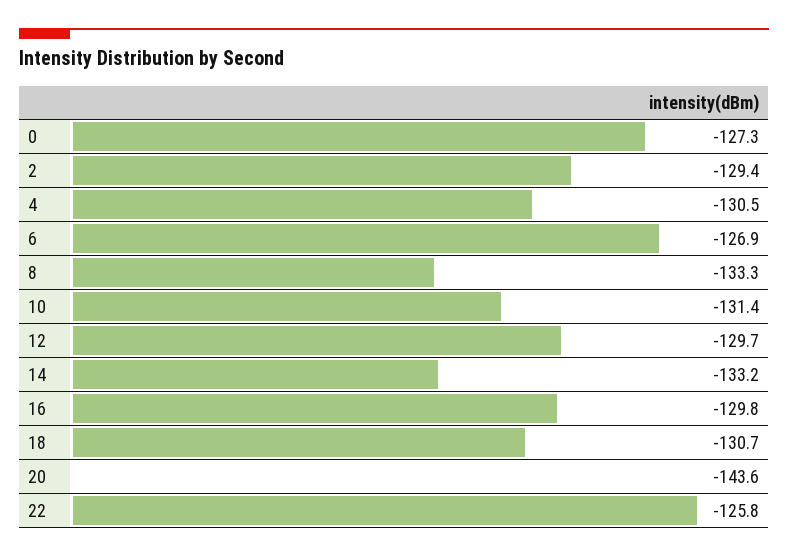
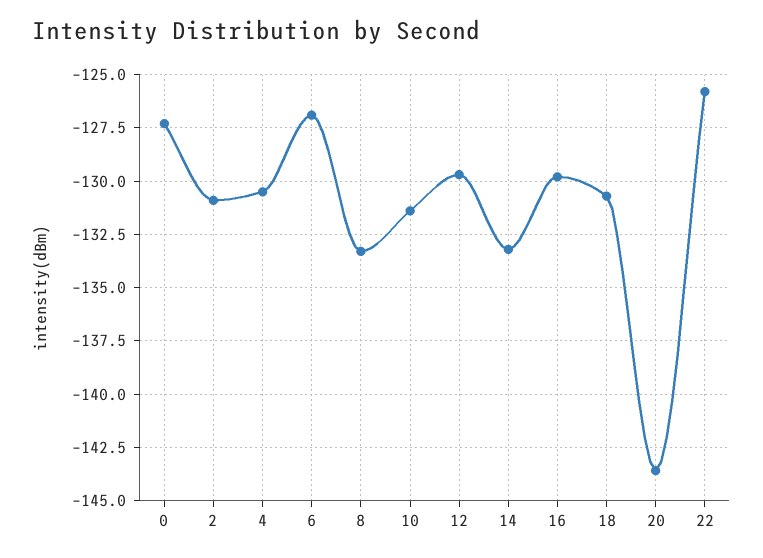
  {
    "0": -127.3,
-   "2": -129.4,
+   "2": -131,
    "4": -130.5,
    "6": -126.9,
    "8": -133.3,
    "10": -131.4,
    "12": -129.7,
    "14": -133.2,
    "16": -129.8,
    "18": -130.7,
    "20": -143.6,
    "22": -125.8
  }

